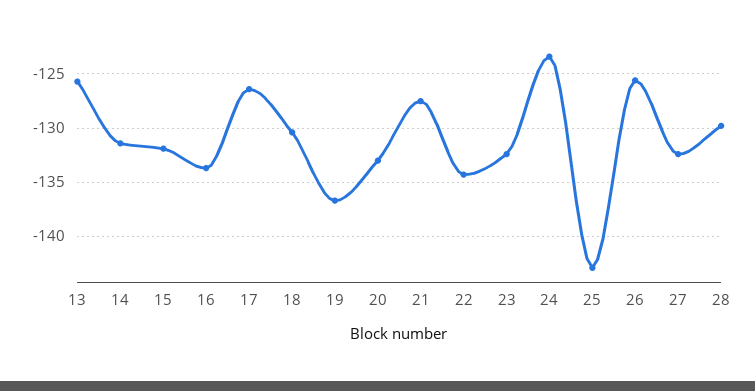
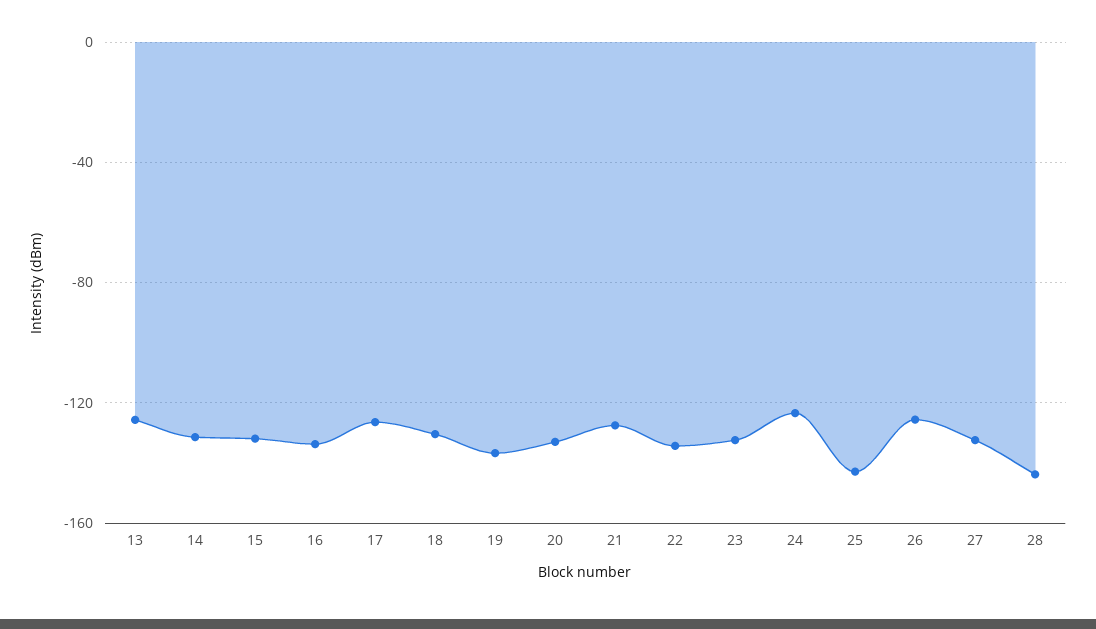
  {
    "13": -126,
    "14": -131,
    "15": -132,
    "16": -134,
    "17": -126,
    "18": -130,
    "19": -137,
    "20": -133,
    "21": -128,
    "22": -134,
    "23": -132,
    "24": -123,
    "25": -143,
    "26": -126,
    "27": -132,
-   "28": -130
+   "28": -145
  }

